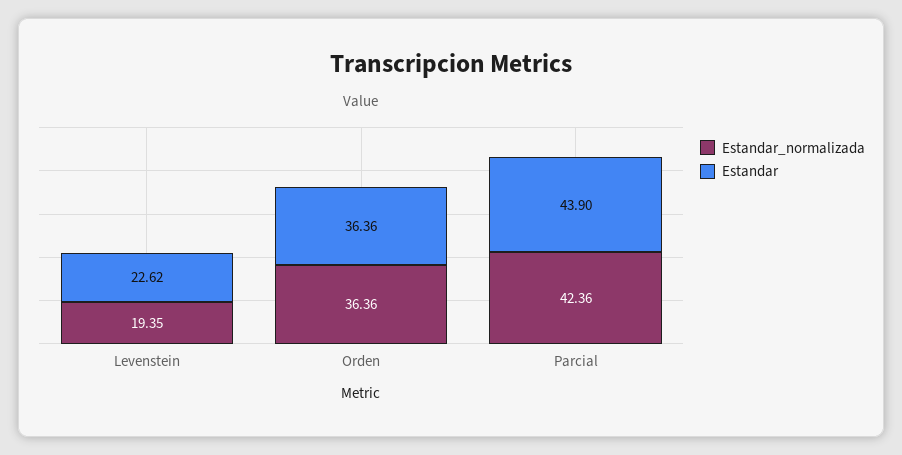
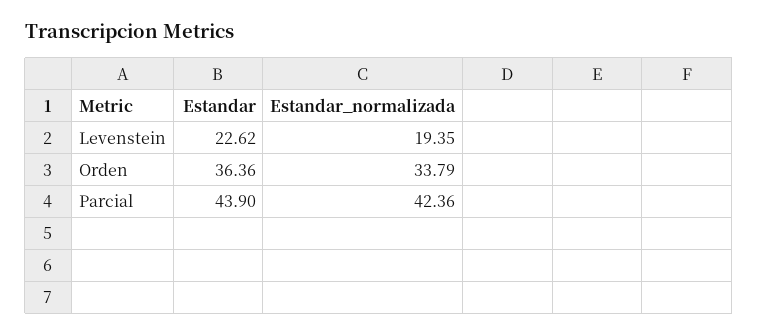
  {
    "Estandar_normalizada": {
      "Levenstein": 19.35,
-     "Orden": 36.36,
+     "Orden": 33.79,
      "Parcial": 42.36
    },
    "Estandar": {
      "Levenstein": 22.62,
      "Orden": 36.36,
      "Parcial": 43.9
    }
  }

